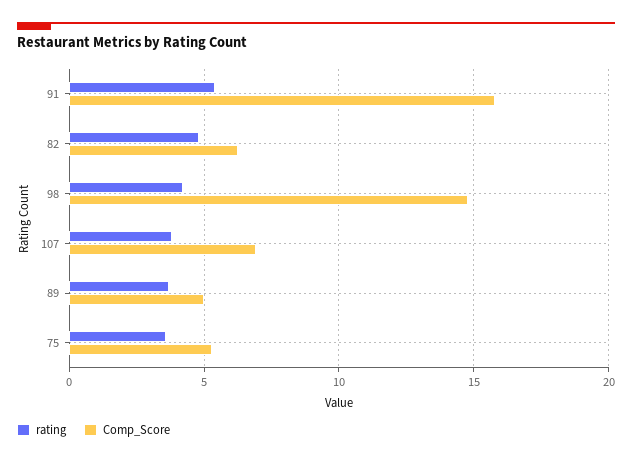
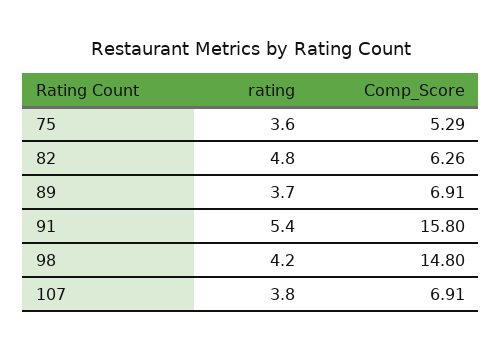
  {
    "rating": {
      "91": 5.4,
      "82": 4.8,
      "98": 4.2,
      "107": 3.8,
      "89": 3.7,
      "75": 3.6
    },
    "Comp_Score": {
      "91": 15.8,
      "82": 6.26,
      "98": 14.8,
      "107": 6.91,
-     "89": 5,
+     "89": 6.91,
      "75": 5.29
    }
  }

